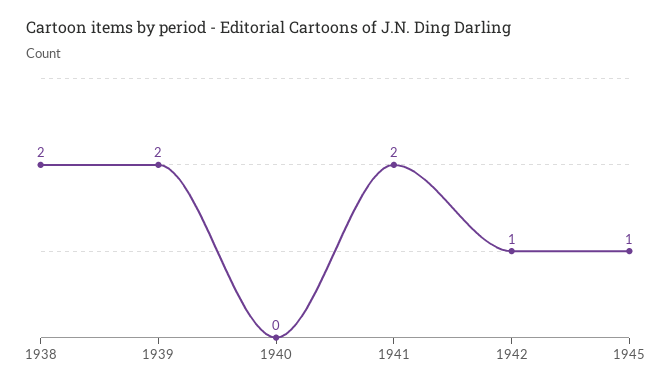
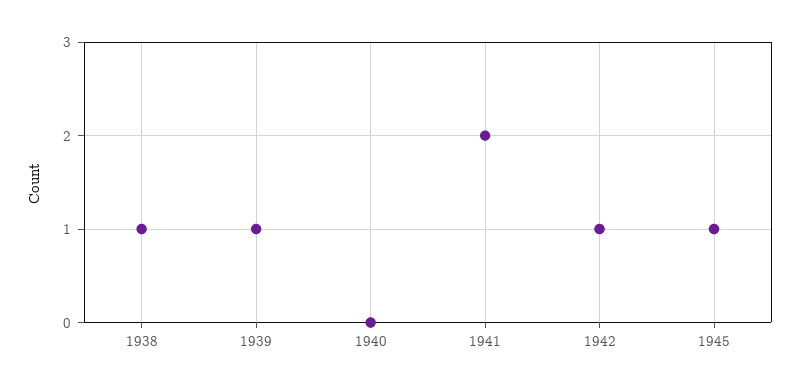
  {
-   "1938": 2,
+   "1938": 1,
-   "1939": 2,
+   "1939": 1,
    "1940": 0,
    "1941": 2,
    "1942": 1,
    "1945": 1
  }

